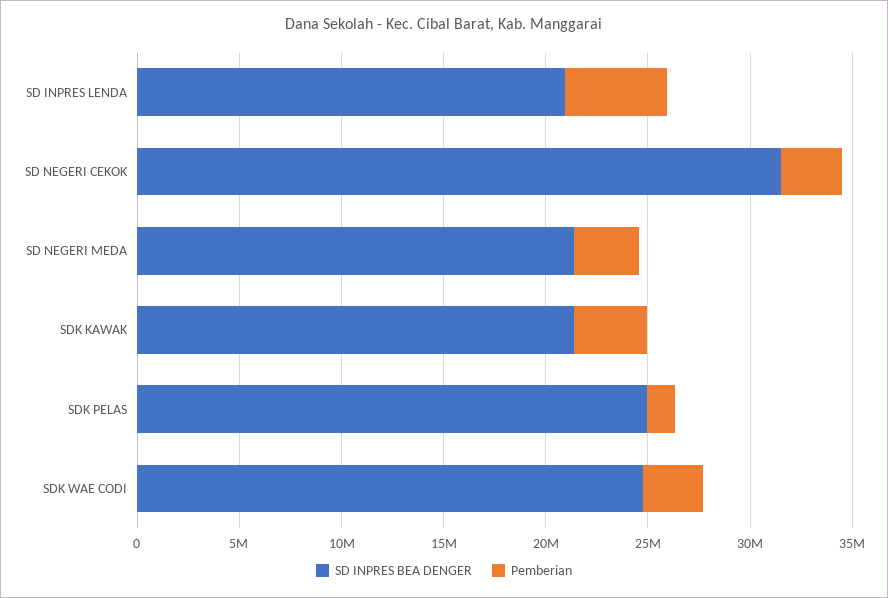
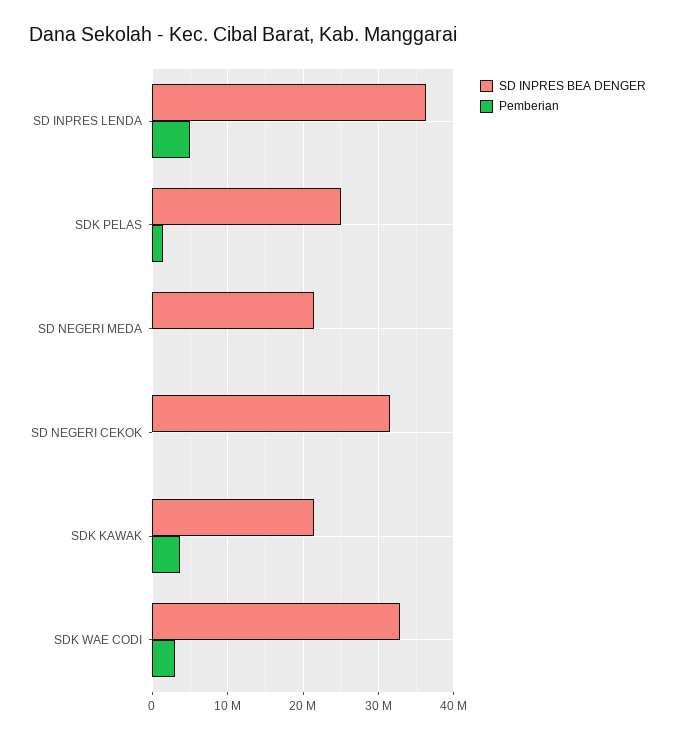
  {
    "SD INPRES BEA DENGER": {
-     "SD INPRES LENDA": 21000000,
+     "SD INPRES LENDA": 36000000,
      "SD NEGERI CEKOK": 32000000,
      "SD NEGERI MEDA": 21000000,
      "SDK KAWAK": 21000000,
      "SDK PELAS": 25000000,
-     "SDK WAE CODI": 25000000
+     "SDK WAE CODI": 33000000
    },
    "Pemberian": {
      "SD INPRES LENDA": 5000000,
-     "SD NEGERI CEKOK": 3000000,
+     "SD NEGERI CEKOK": 0,
-     "SD NEGERI MEDA": 3000000,
+     "SD NEGERI MEDA": 0,
      "SDK KAWAK": 4000000,
      "SDK PELAS": 1000000,
      "SDK WAE CODI": 3000000
    }
  }

